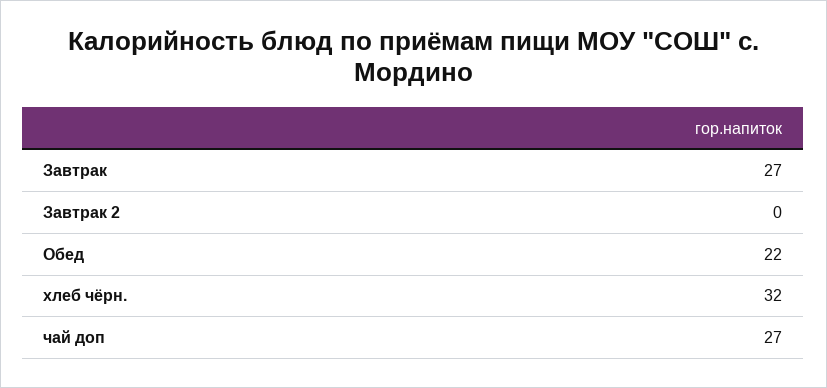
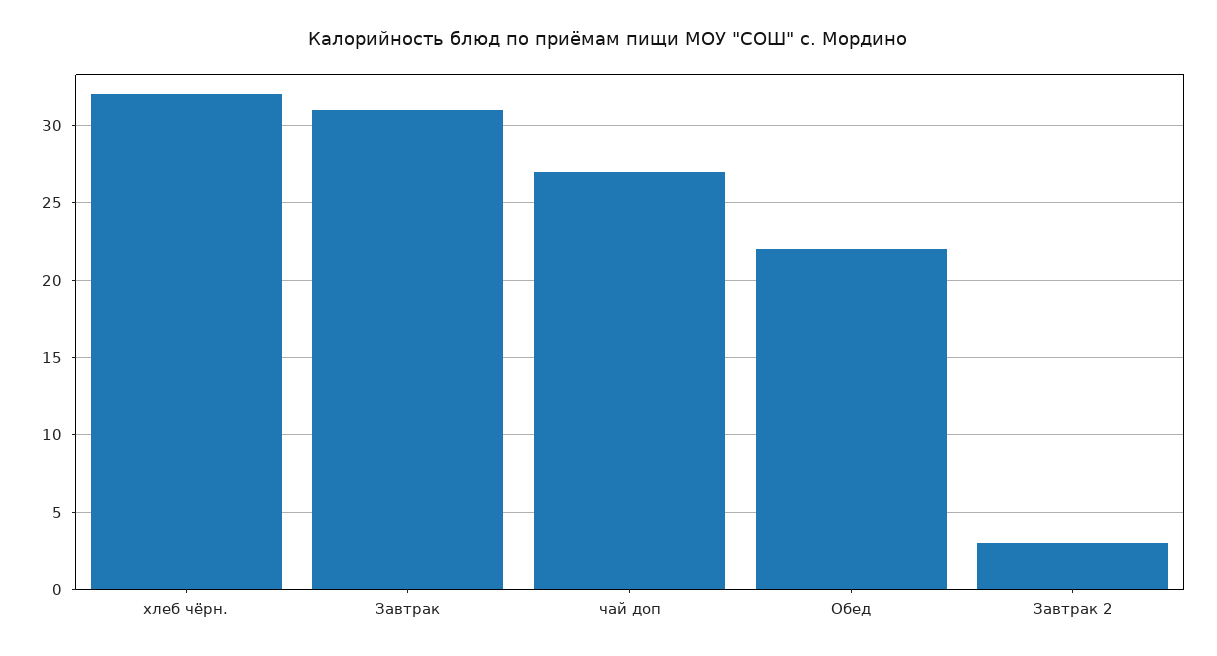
  {
-   "Завтрак": 27,
+   "Завтрак": 31,
-   "Завтрак 2": 0,
+   "Завтрак 2": 3,
    "Обед": 22,
    "хлеб чёрн.": 32,
    "чай доп": 27
  }

